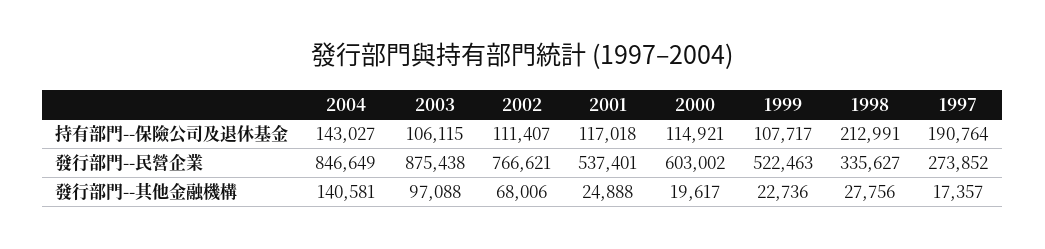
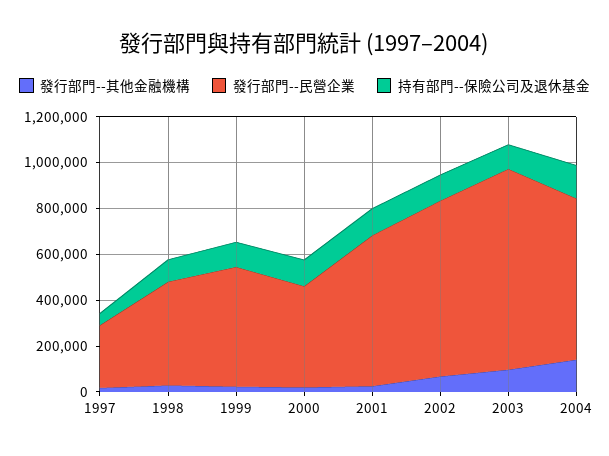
  {
    "持有部門--保險公司及退休基金": {
      "2004": 143027,
      "2003": 106115,
      "2002": 111407,
      "2001": 117018,
      "2000": 114921,
      "1999": 107717,
-     "1998": 212991,
+     "1998": 100000,
-     "1997": 190764
+     "1997": 50000
    },
    "發行部門--民營企業": {
-     "2004": 846649,
+     "2004": 700000,
      "2003": 875438,
      "2002": 766621,
-     "2001": 537401,
+     "2001": 650000,
-     "2000": 603002,
+     "2000": 450000,
      "1999": 522463,
-     "1998": 335627,
+     "1998": 450000,
      "1997": 273852
    },
    "發行部門--其他金融機構": {
      "2004": 140581,
      "2003": 97088,
      "2002": 68006,
      "2001": 24888,
      "2000": 19617,
      "1999": 22736,
      "1998": 27756,
      "1997": 17357
    }
  }

